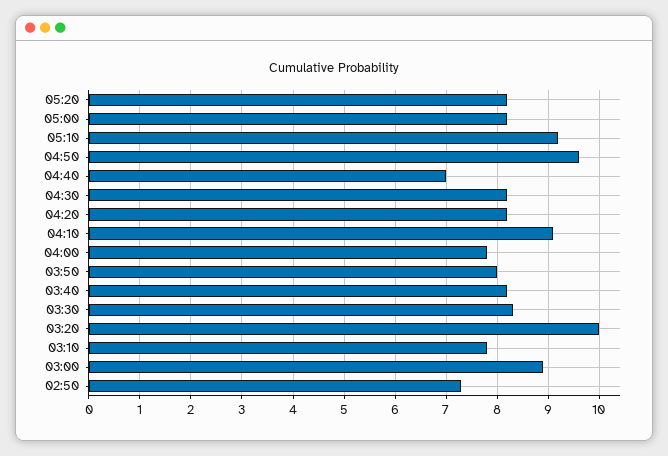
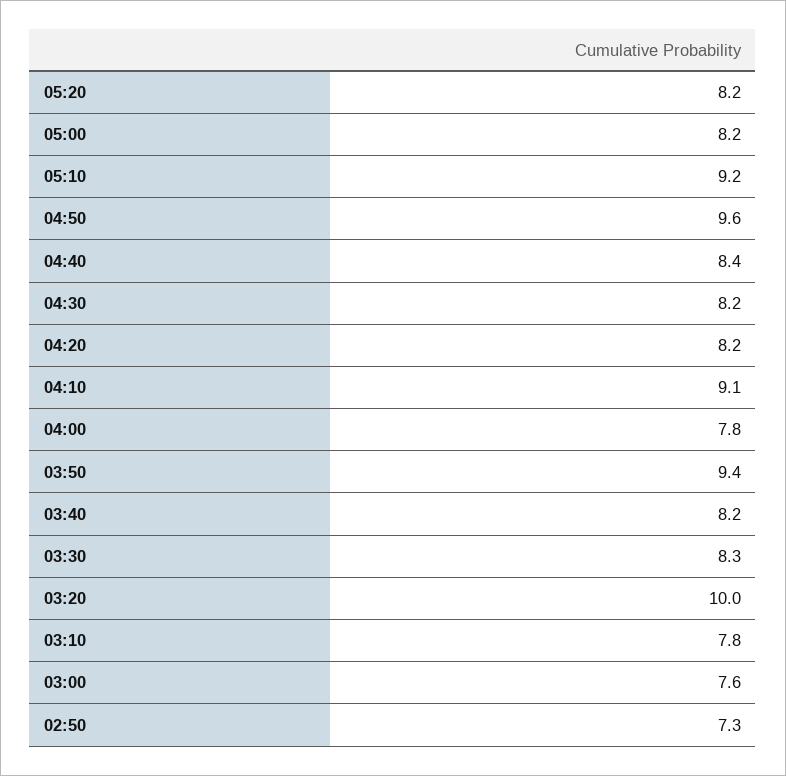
  {
    "05:20": 8.2,
    "05:00": 8.2,
    "05:10": 9.2,
    "04:50": 9.6,
-   "04:40": 7,
+   "04:40": 8.4,
    "04:30": 8.2,
    "04:20": 8.2,
    "04:10": 9.1,
    "04:00": 7.8,
-   "03:50": 8,
+   "03:50": 9.4,
    "03:40": 8.2,
    "03:30": 8.3,
    "03:20": 10,
    "03:10": 7.8,
-   "03:00": 9,
+   "03:00": 7.6,
    "02:50": 7.3
  }

